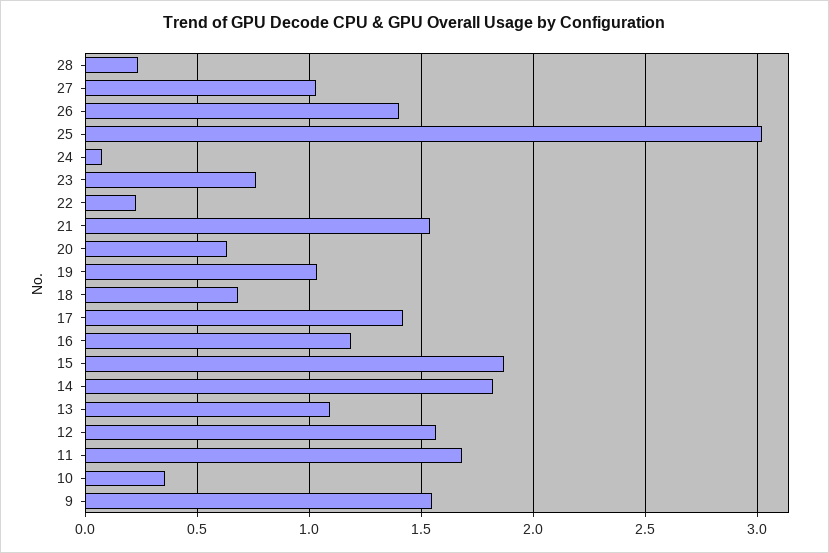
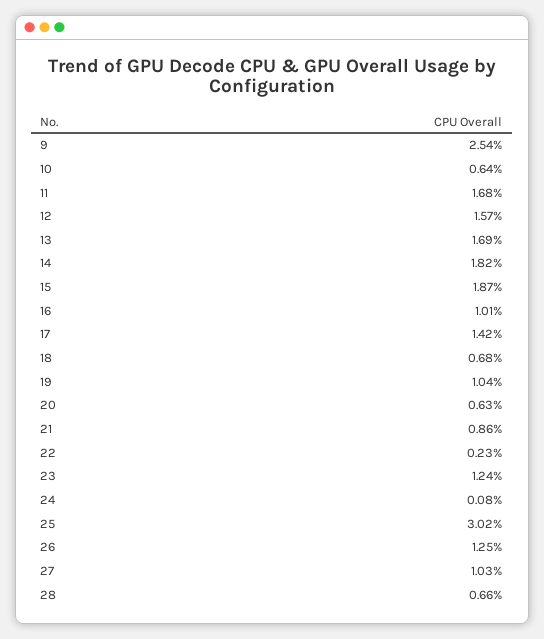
  {
-   "28": 0.25,
+   "28": 0.66,
    "27": 1.03,
-   "26": 1.4,
+   "26": 1.25,
    "25": 3.02,
    "24": 0.08,
-   "23": 0.75,
+   "23": 1.24,
    "22": 0.23,
-   "21": 1.55,
+   "21": 0.86,
    "20": 0.63,
    "19": 1.04,
    "18": 0.68,
    "17": 1.42,
-   "16": 1.2,
+   "16": 1.01,
    "15": 1.87,
    "14": 1.82,
-   "13": 1.1,
+   "13": 1.69,
    "12": 1.57,
    "11": 1.68,
-   "10": 0.35,
+   "10": 0.64,
-   "9": 1.55
+   "9": 2.54
  }

